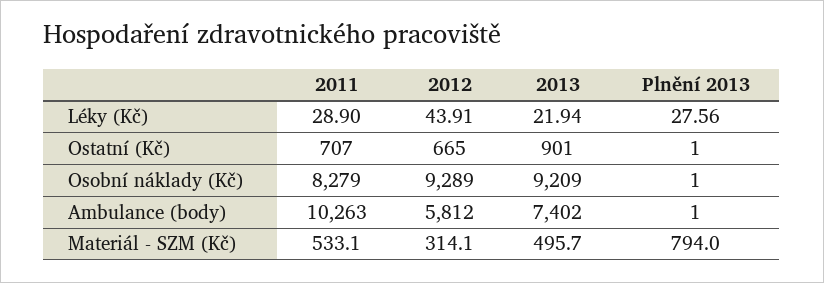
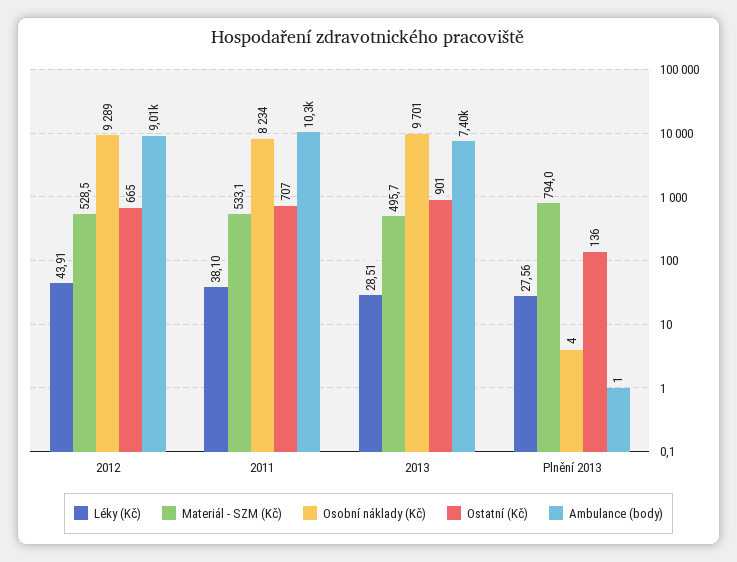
  {
    "Léky (Kč)": {
-     "2011": 28.9,
+     "2011": 38.1,
      "2012": 43.91,
-     "2013": 21.94,
+     "2013": 28.51,
      "Plnění 2013": 27.56
    },
    "Ostatní (Kč)": {
      "2011": 707,
      "2012": 665,
      "2013": 901,
-     "Plnění 2013": 1
+     "Plnění 2013": 136
    },
    "Osobní náklady (Kč)": {
-     "2011": 8279,
+     "2011": 8234,
      "2012": 9289,
-     "2013": 9209,
+     "2013": 9701,
-     "Plnění 2013": 1
+     "Plnění 2013": 4
    },
    "Ambulance (body)": {
      "2011": 10263,
-     "2012": 5812,
+     "2012": 9010,
      "2013": 7402,
      "Plnění 2013": 1
    },
    "Materiál - SZM (Kč)": {
      "2011": 533.1,
-     "2012": 314.1,
+     "2012": 528.5,
      "2013": 495.7,
      "Plnění 2013": 794
    }
  }

